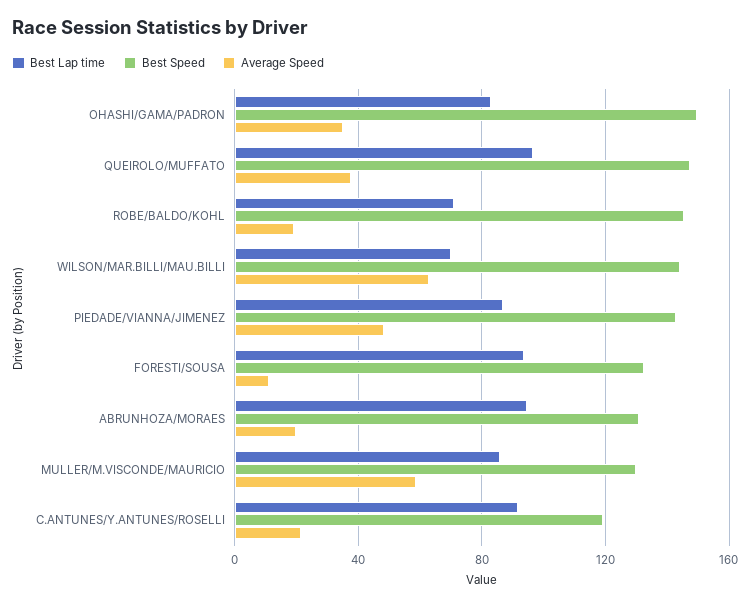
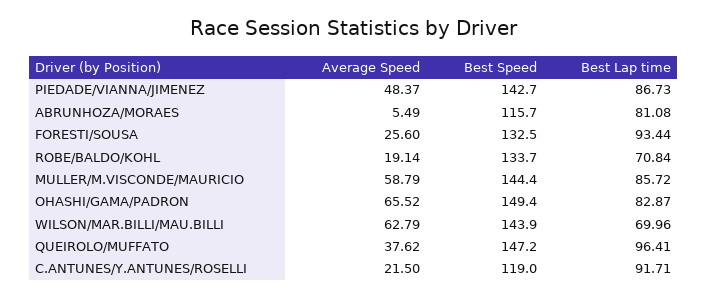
  {
    "Best Lap time": {
      "OHASHI/GAMA/PADRON": 82.87,
      "QUEIROLO/MUFFATO": 96.41,
      "ROBE/BALDO/KOHL": 70.84,
      "WILSON/MAR.BILLI/MAU.BILLI": 69.96,
      "PIEDADE/VIANNA/JIMENEZ": 86.73,
      "FORESTI/SOUSA": 93.44,
-     "ABRUNHOZA/MORAES": 95,
+     "ABRUNHOZA/MORAES": 81.08,
      "MULLER/M.VISCONDE/MAURICIO": 85.72,
      "C.ANTUNES/Y.ANTUNES/ROSELLI": 91.71
    },
    "Best Speed": {
      "OHASHI/GAMA/PADRON": 149.4,
      "QUEIROLO/MUFFATO": 147.2,
-     "ROBE/BALDO/KOHL": 145,
+     "ROBE/BALDO/KOHL": 133.7,
      "WILSON/MAR.BILLI/MAU.BILLI": 143.9,
      "PIEDADE/VIANNA/JIMENEZ": 142.7,
      "FORESTI/SOUSA": 132.5,
-     "ABRUNHOZA/MORAES": 130,
+     "ABRUNHOZA/MORAES": 115.7,
-     "MULLER/M.VISCONDE/MAURICIO": 130,
+     "MULLER/M.VISCONDE/MAURICIO": 144.4,
      "C.ANTUNES/Y.ANTUNES/ROSELLI": 119
    },
    "Average Speed": {
-     "OHASHI/GAMA/PADRON": 35,
+     "OHASHI/GAMA/PADRON": 65.52,
      "QUEIROLO/MUFFATO": 37.62,
      "ROBE/BALDO/KOHL": 19.14,
      "WILSON/MAR.BILLI/MAU.BILLI": 62.79,
      "PIEDADE/VIANNA/JIMENEZ": 48.37,
-     "FORESTI/SOUSA": 10,
+     "FORESTI/SOUSA": 25.6,
-     "ABRUNHOZA/MORAES": 20,
+     "ABRUNHOZA/MORAES": 5.49,
      "MULLER/M.VISCONDE/MAURICIO": 58.79,
      "C.ANTUNES/Y.ANTUNES/ROSELLI": 21.5
    }
  }

